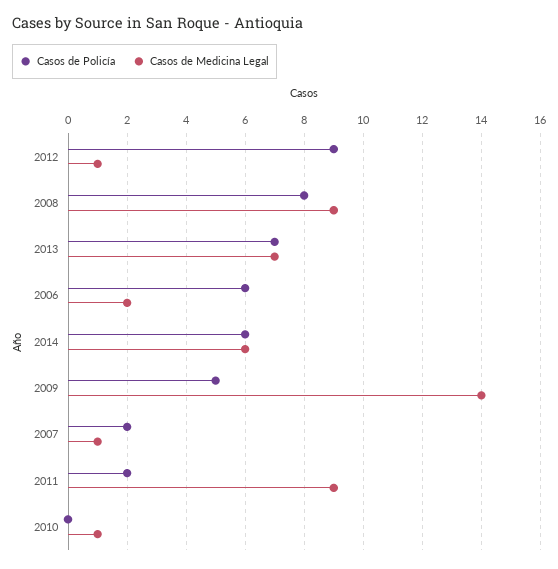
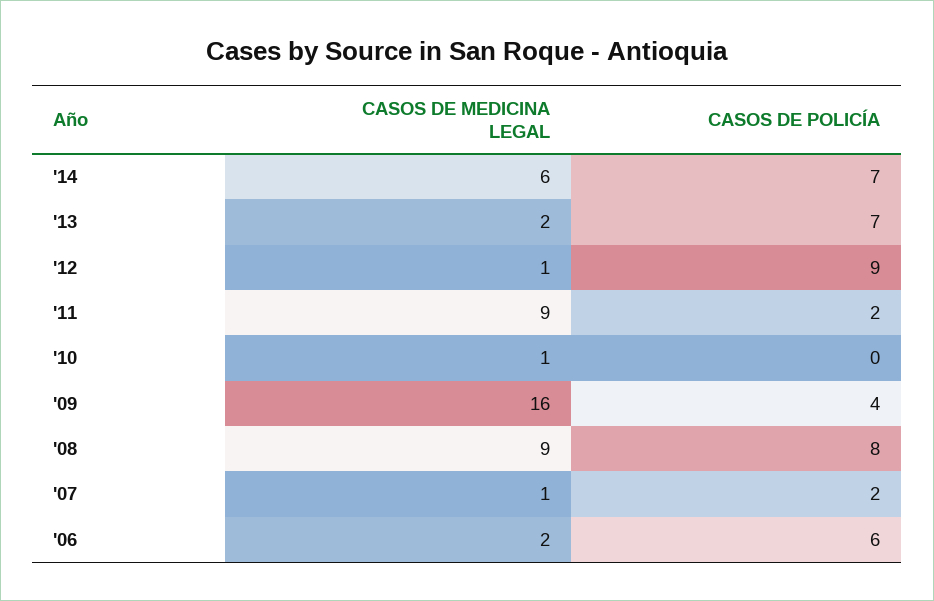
  {
    "Casos de Policía": {
      "2012": 9,
      "2008": 8,
      "2013": 7,
      "2006": 6,
-     "2014": 6,
+     "2014": 7,
-     "2009": 5,
+     "2009": 4,
      "2007": 2,
      "2011": 2,
      "2010": 0
    },
    "Casos de Medicina Legal": {
      "2012": 1,
      "2008": 9,
-     "2013": 7,
+     "2013": 2,
      "2006": 2,
      "2014": 6,
-     "2009": 14,
+     "2009": 16,
      "2007": 1,
      "2011": 9,
      "2010": 1
    }
  }

